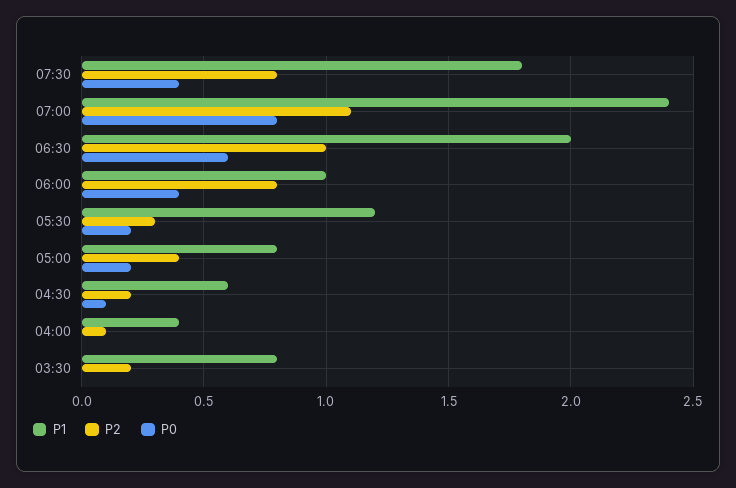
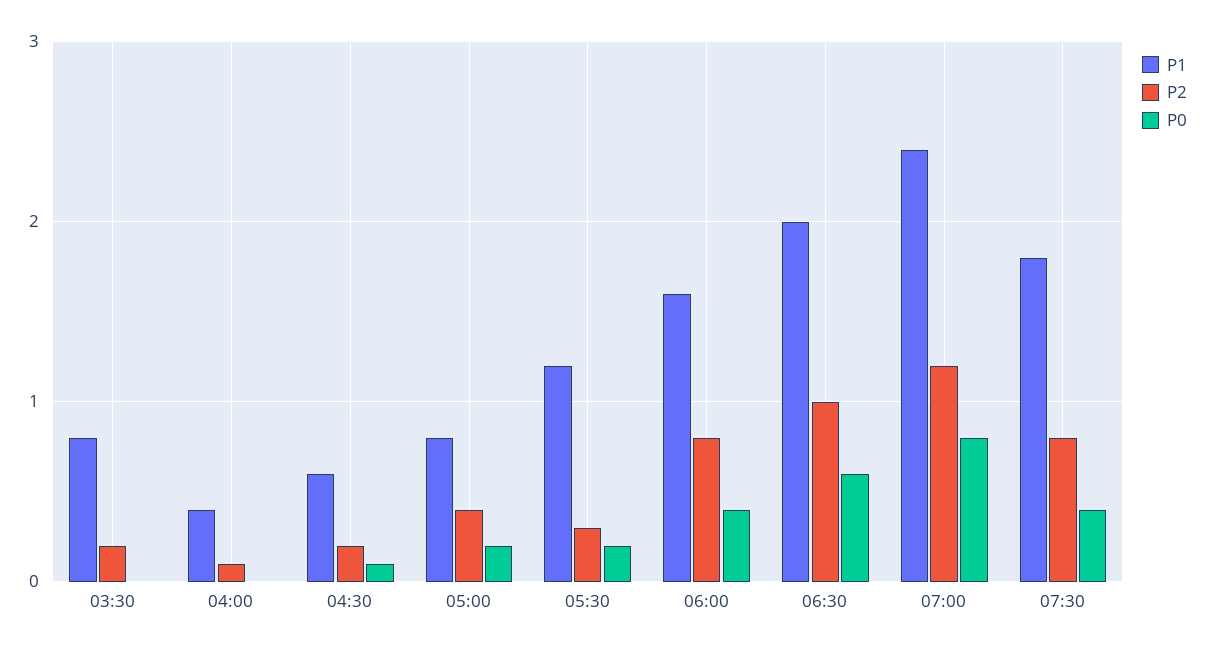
  {
    "P1": {
      "07:30": 1.8,
      "07:00": 2.4,
      "06:30": 2,
-     "06:00": 1,
+     "06:00": 1.6,
      "05:30": 1.2,
      "05:00": 0.8,
      "04:30": 0.6,
      "04:00": 0.4,
      "03:30": 0.8
    },
    "P2": {
      "07:30": 0.8,
-     "07:00": 1.1,
+     "07:00": 1.2,
      "06:30": 1,
      "06:00": 0.8,
      "05:30": 0.3,
      "05:00": 0.4,
      "04:30": 0.2,
      "04:00": 0.1,
      "03:30": 0.2
    },
    "P0": {
      "07:30": 0.4,
      "07:00": 0.8,
      "06:30": 0.6,
      "06:00": 0.4,
      "05:30": 0.2,
      "05:00": 0.2,
      "04:30": 0.1,
      "04:00": 0,
      "03:30": 0
    }
  }

